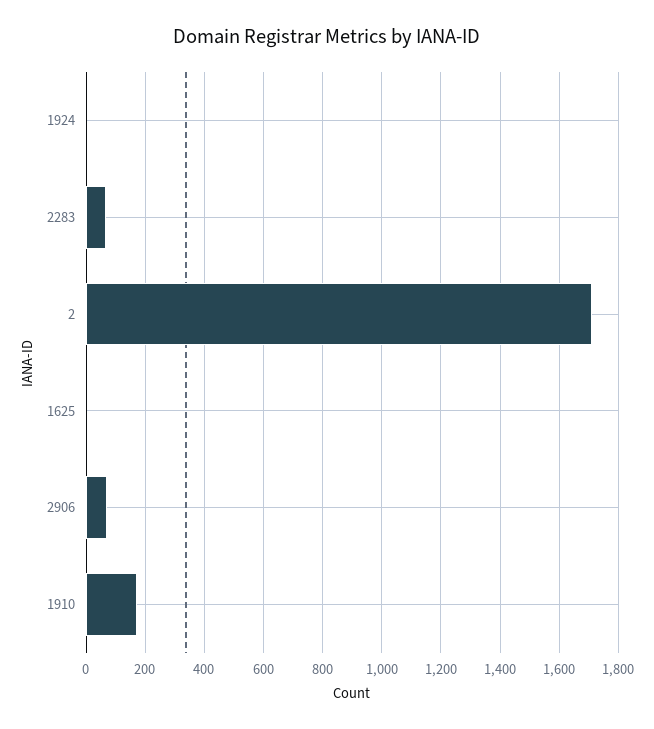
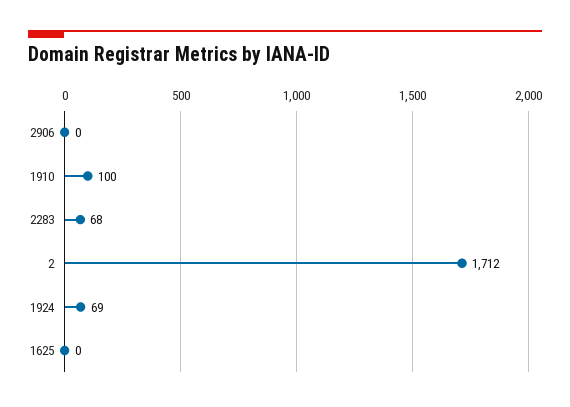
  {
-   "1924": 0,
+   "1924": 69,
    "2283": 68,
    "2": 1712,
    "1625": 0,
-   "2906": 75,
+   "2906": 0,
-   "1910": 175
+   "1910": 100
  }

